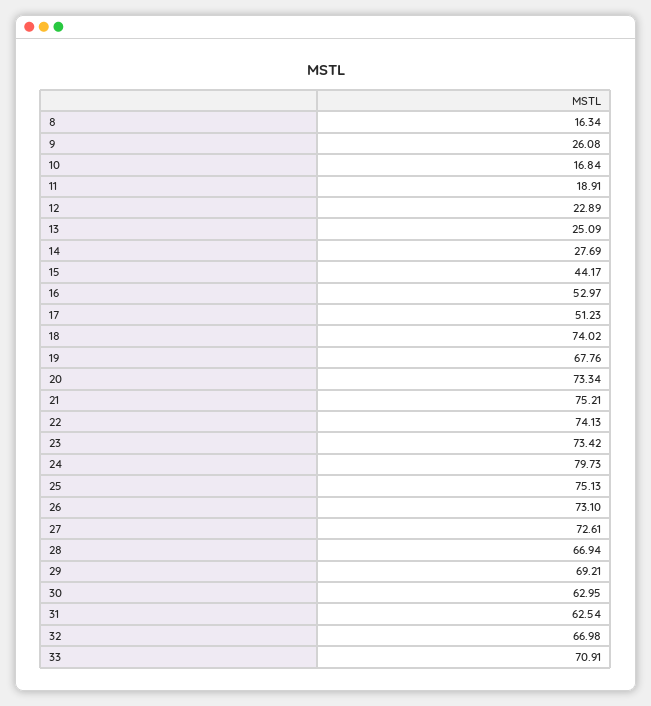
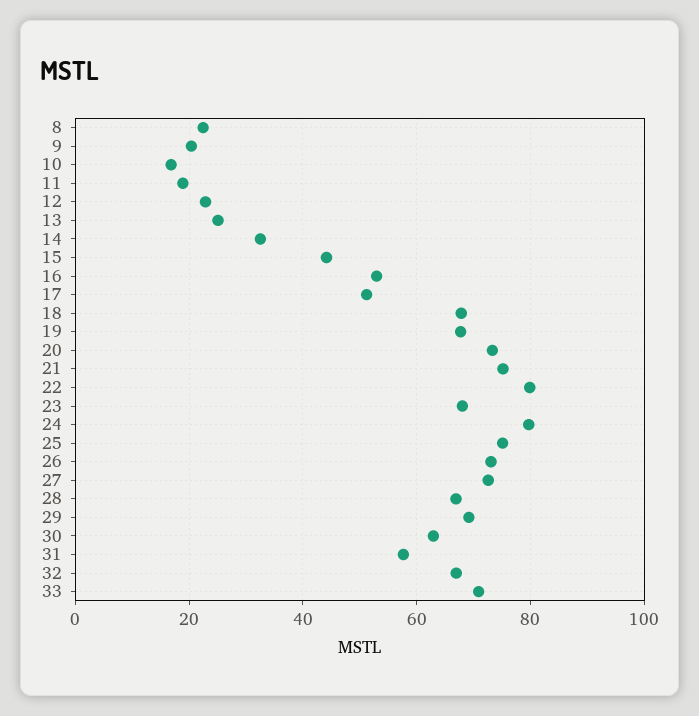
  {
-   "8": 16.34,
+   "8": 22,
-   "9": 26.08,
+   "9": 20,
    "10": 16.84,
    "11": 18.91,
    "12": 22.89,
    "13": 25.09,
-   "14": 27.69,
+   "14": 32,
    "15": 44.17,
    "16": 52.97,
    "17": 51.23,
-   "18": 74.02,
+   "18": 68,
    "19": 67.76,
    "20": 73.34,
    "21": 75.21,
-   "22": 74.13,
+   "22": 80,
-   "23": 73.42,
+   "23": 68,
    "24": 79.73,
    "25": 75.13,
    "26": 73.1,
    "27": 72.61,
    "28": 66.94,
    "29": 69.21,
    "30": 62.95,
-   "31": 62.54,
+   "31": 58,
    "32": 66.98,
    "33": 70.91
  }

